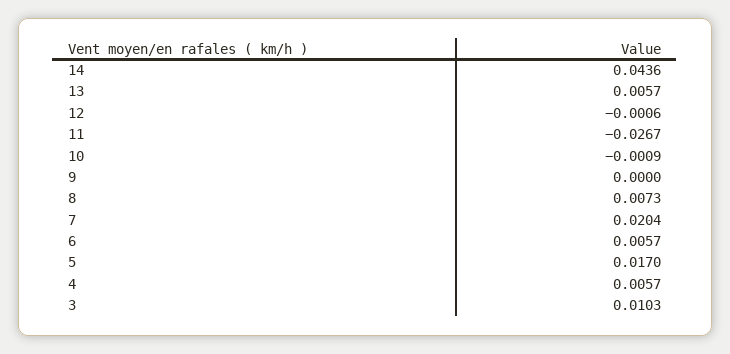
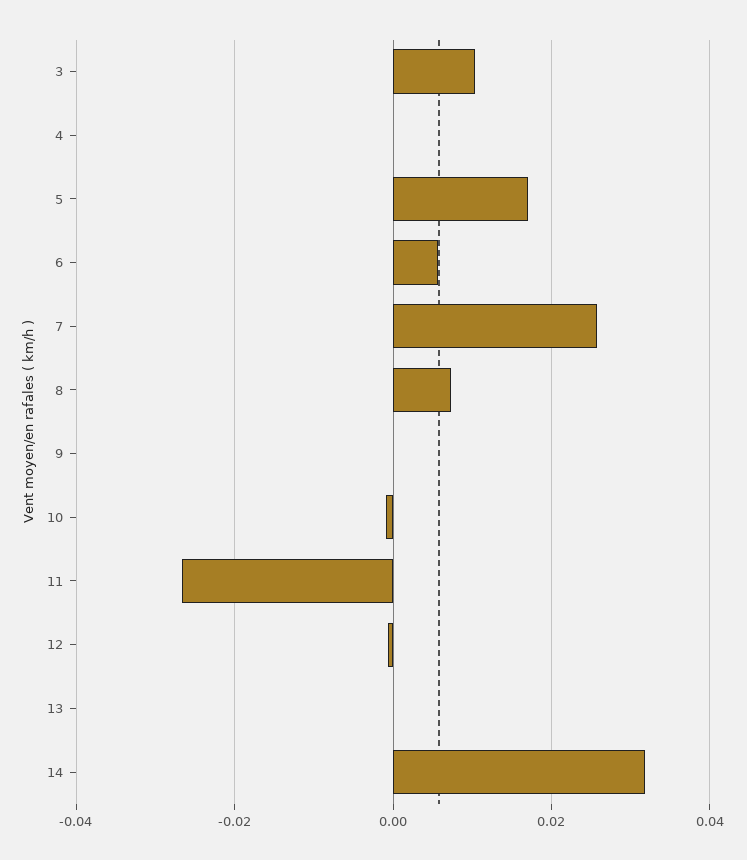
  {
-   "14": 0.0436,
+   "14": 0.032,
-   "13": 0.0057,
+   "13": 0,
    "12": -0.0006,
    "11": -0.0267,
    "10": -0.0009,
    "9": 0,
    "8": 0.0073,
-   "7": 0.0204,
+   "7": 0.026,
    "6": 0.0057,
    "5": 0.017,
-   "4": 0.0057,
+   "4": 0,
    "3": 0.0103
  }

